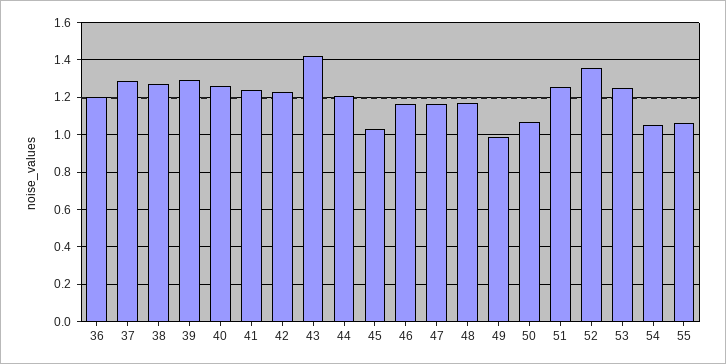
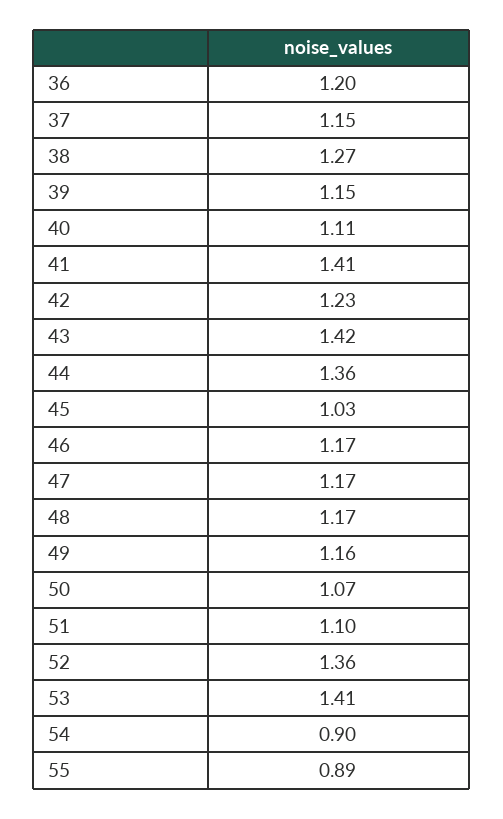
  {
    "36": 1.2,
-   "37": 1.3,
+   "37": 1.15,
    "38": 1.27,
-   "39": 1.3,
+   "39": 1.15,
-   "40": 1.25,
+   "40": 1.11,
-   "41": 1.25,
+   "41": 1.41,
    "42": 1.23,
    "43": 1.42,
-   "44": 1.2,
+   "44": 1.36,
    "45": 1.03,
    "46": 1.17,
    "47": 1.17,
    "48": 1.17,
-   "49": 1,
+   "49": 1.16,
    "50": 1.07,
-   "51": 1.25,
+   "51": 1.1,
    "52": 1.36,
-   "53": 1.25,
+   "53": 1.41,
-   "54": 1.05,
+   "54": 0.9,
-   "55": 1.05
+   "55": 0.89
  }

